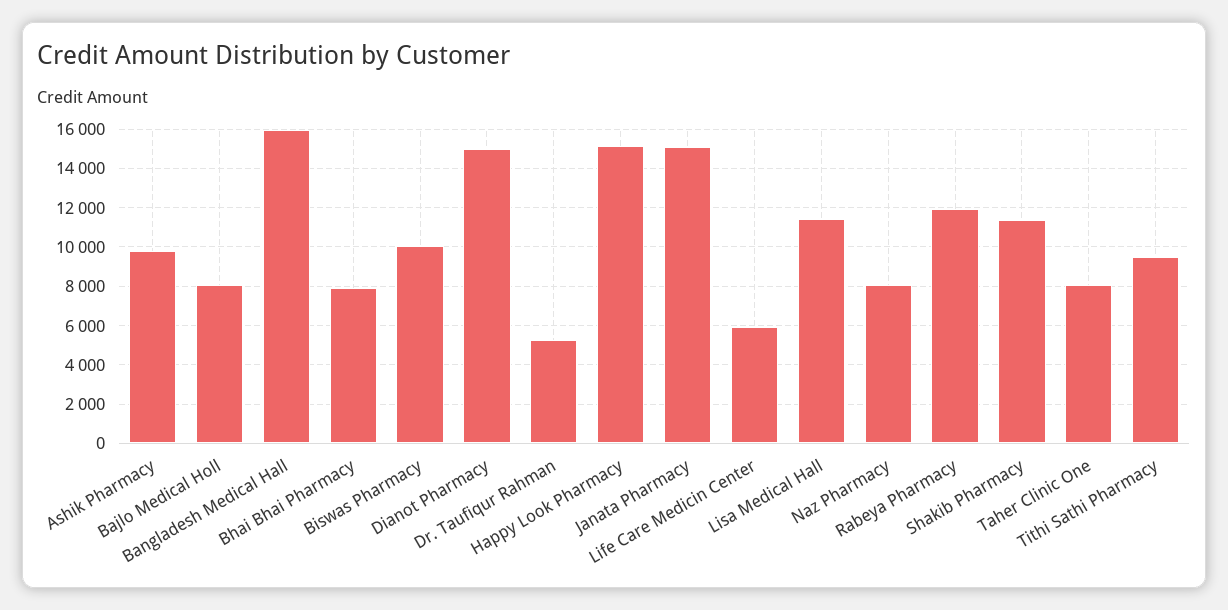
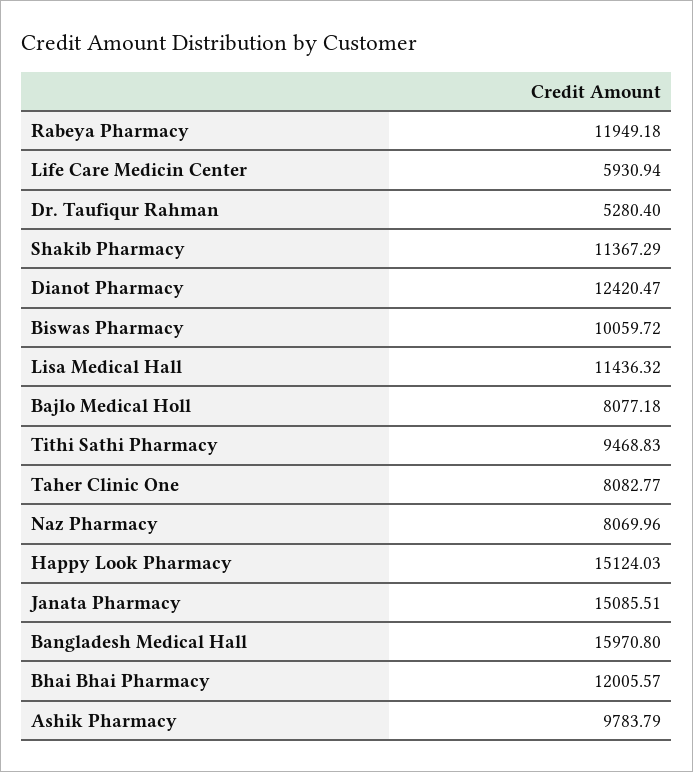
  {
    "Ashik Pharmacy": 9783.79,
    "Bajlo Medical Holl": 8077.18,
    "Bangladesh Medical Hall": 15970.8,
-   "Bhai Bhai Pharmacy": 8000,
+   "Bhai Bhai Pharmacy": 12005.57,
    "Biswas Pharmacy": 10059.72,
-   "Dianot Pharmacy": 15000,
+   "Dianot Pharmacy": 12420.47,
    "Dr. Taufiqur Rahman": 5280.4,
    "Happy Look Pharmacy": 15124.03,
    "Janata Pharmacy": 15085.51,
    "Life Care Medicin Center": 5930.94,
    "Lisa Medical Hall": 11436.32,
    "Naz Pharmacy": 8069.96,
    "Rabeya Pharmacy": 11949.18,
    "Shakib Pharmacy": 11367.29,
    "Taher Clinic One": 8082.77,
    "Tithi Sathi Pharmacy": 9468.83
  }

